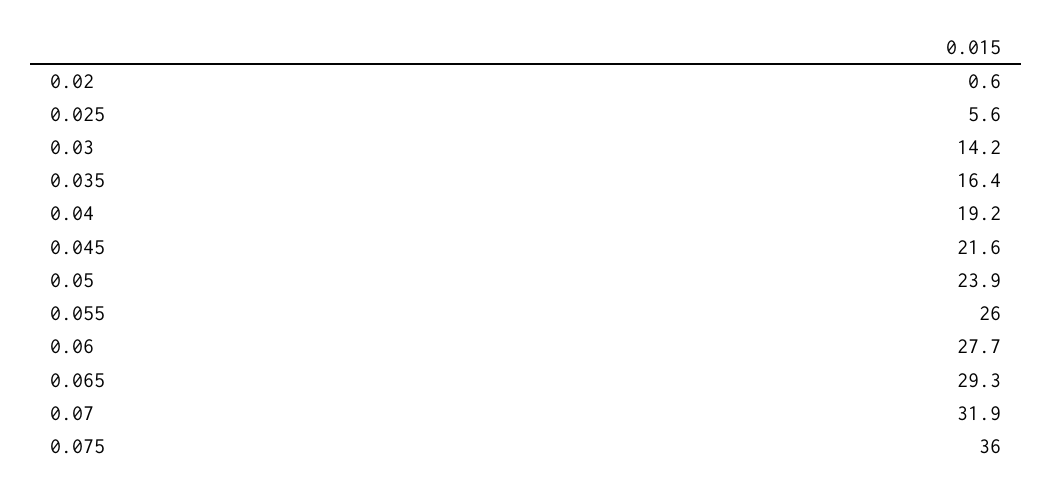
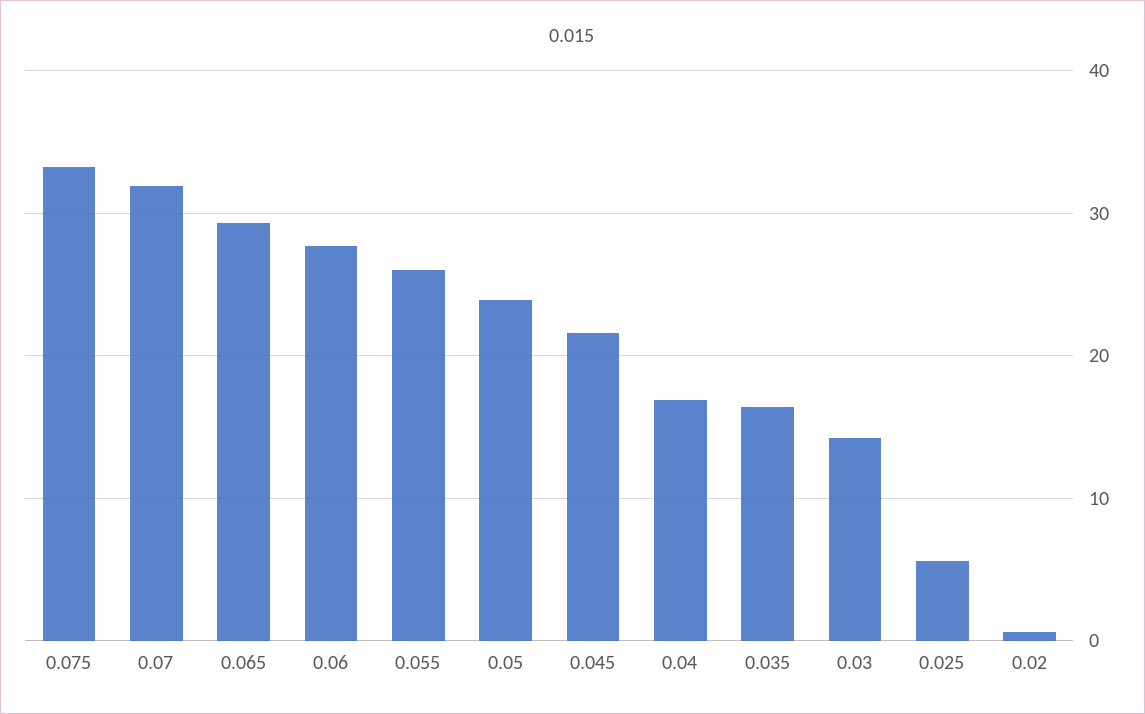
  {
    "0.02": 0.6,
    "0.025": 5.6,
    "0.03": 14.2,
    "0.035": 16.4,
-   "0.04": 19.2,
+   "0.04": 17,
    "0.045": 21.6,
    "0.05": 23.9,
    "0.055": 26,
    "0.06": 27.7,
    "0.065": 29.3,
    "0.07": 31.9,
-   "0.075": 36
+   "0.075": 33
  }

